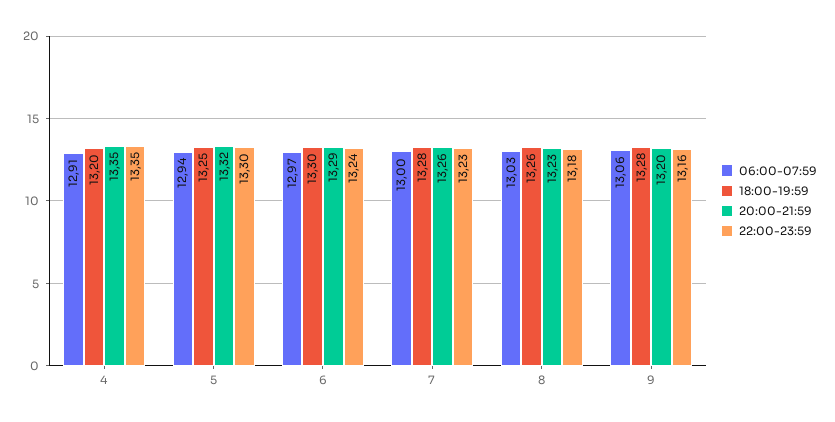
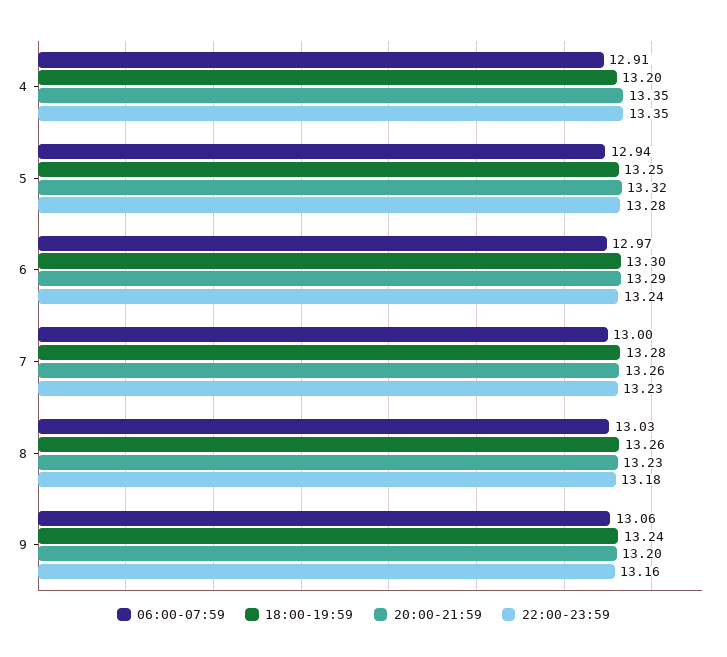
  {
    "06:00-07:59": {
      "4": 12.91,
      "5": 12.94,
      "6": 12.97,
      "7": 13,
      "8": 13.03,
      "9": 13.06
    },
    "18:00-19:59": {
      "4": 13.2,
      "5": 13.25,
      "6": 13.3,
      "7": 13.28,
      "8": 13.26,
-     "9": 13.28
+     "9": 13.24
    },
    "20:00-21:59": {
      "4": 13.35,
      "5": 13.32,
      "6": 13.29,
      "7": 13.26,
      "8": 13.23,
      "9": 13.2
    },
    "22:00-23:59": {
      "4": 13.35,
-     "5": 13.3,
+     "5": 13.28,
      "6": 13.24,
      "7": 13.23,
      "8": 13.18,
      "9": 13.16
    }
  }

